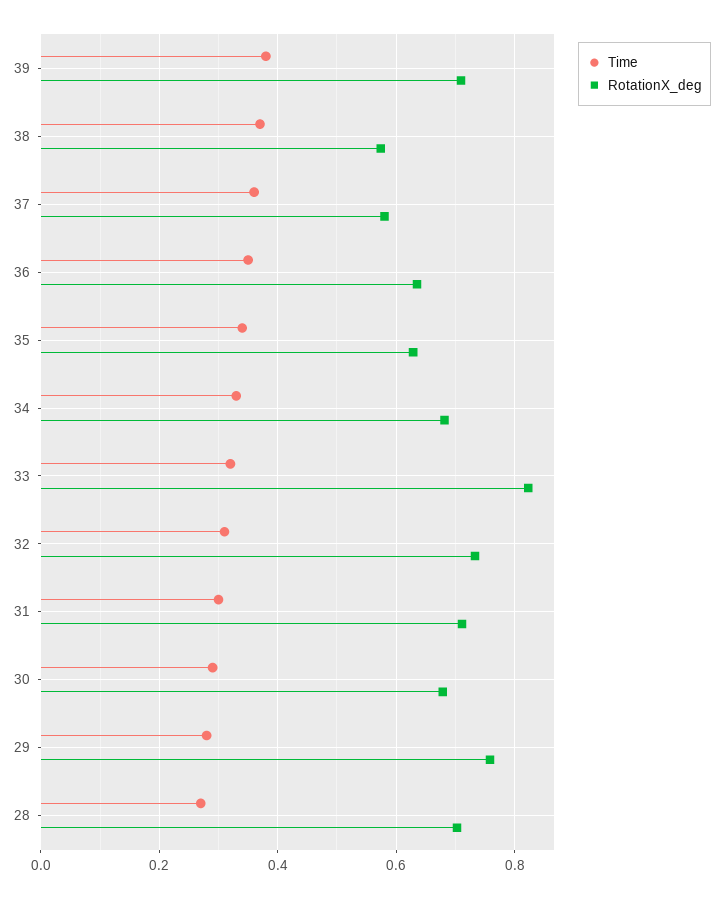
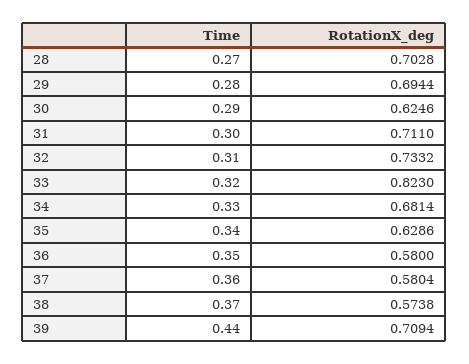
  {
    "Time": {
-     "39": 0.38,
+     "39": 0.44,
      "38": 0.37,
      "37": 0.36,
      "36": 0.35,
      "35": 0.34,
      "34": 0.33,
      "33": 0.32,
      "32": 0.31,
      "31": 0.3,
      "30": 0.29,
      "29": 0.28,
      "28": 0.27
    },
    "RotationX_deg": {
      "39": 0.7094,
      "38": 0.5738,
      "37": 0.5804,
-     "36": 0.64,
+     "36": 0.58,
      "35": 0.6286,
      "34": 0.6814,
      "33": 0.823,
      "32": 0.7332,
      "31": 0.711,
-     "30": 0.68,
+     "30": 0.6246,
-     "29": 0.76,
+     "29": 0.6944,
      "28": 0.7028
    }
  }

